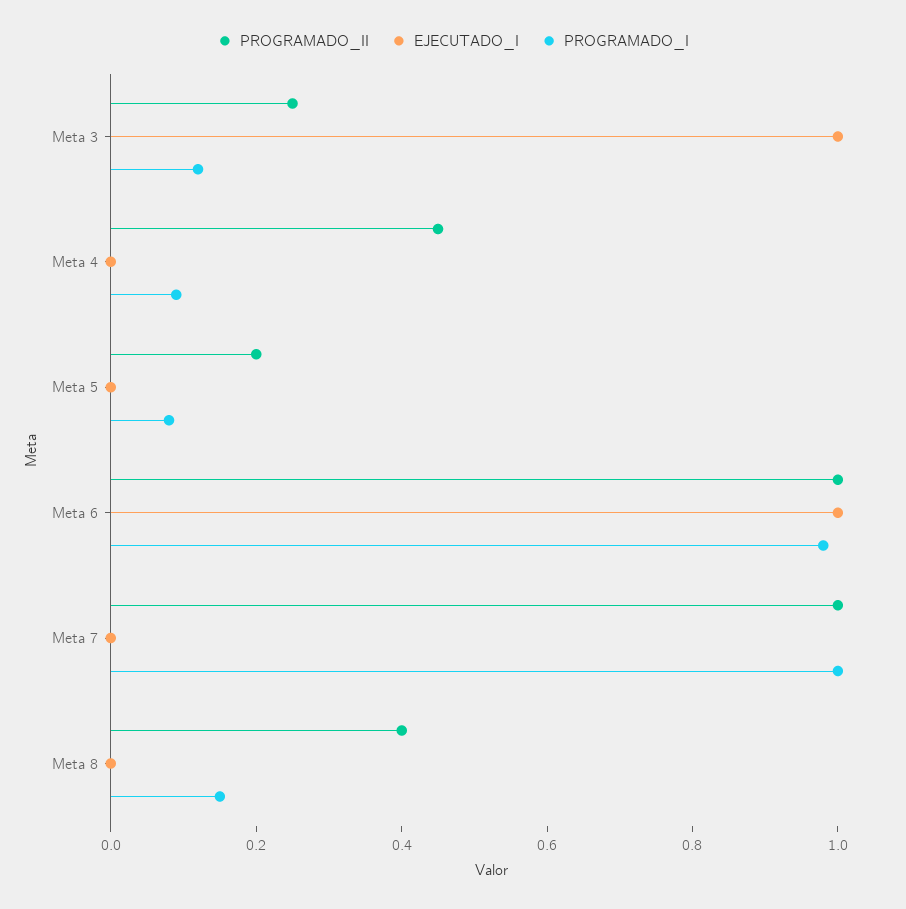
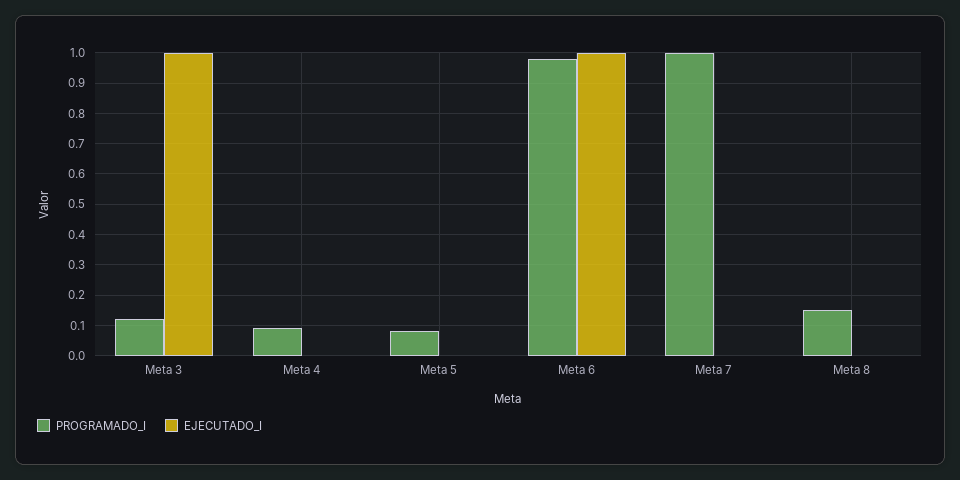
  {
-   "PROGRAMADO_II": {
-     "Meta 3": 0.25,
-     "Meta 4": 0.45,
-     "Meta 5": 0.2,
-     "Meta 6": 1,
-     "Meta 7": 1,
-     "Meta 8": 0.4
-   },
    "EJECUTADO_I": {
      "Meta 3": 1,
      "Meta 4": 0,
      "Meta 5": 0,
      "Meta 6": 1,
      "Meta 7": 0,
      "Meta 8": 0
    },
    "PROGRAMADO_I": {
      "Meta 3": 0.1,
      "Meta 4": 0.1,
      "Meta 5": 0.1,
      "Meta 6": 1,
      "Meta 7": 1,
      "Meta 8": 0.15
    }
  }

